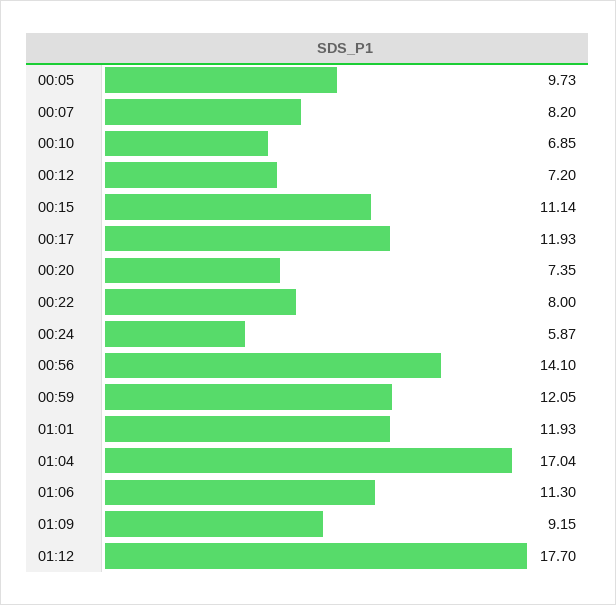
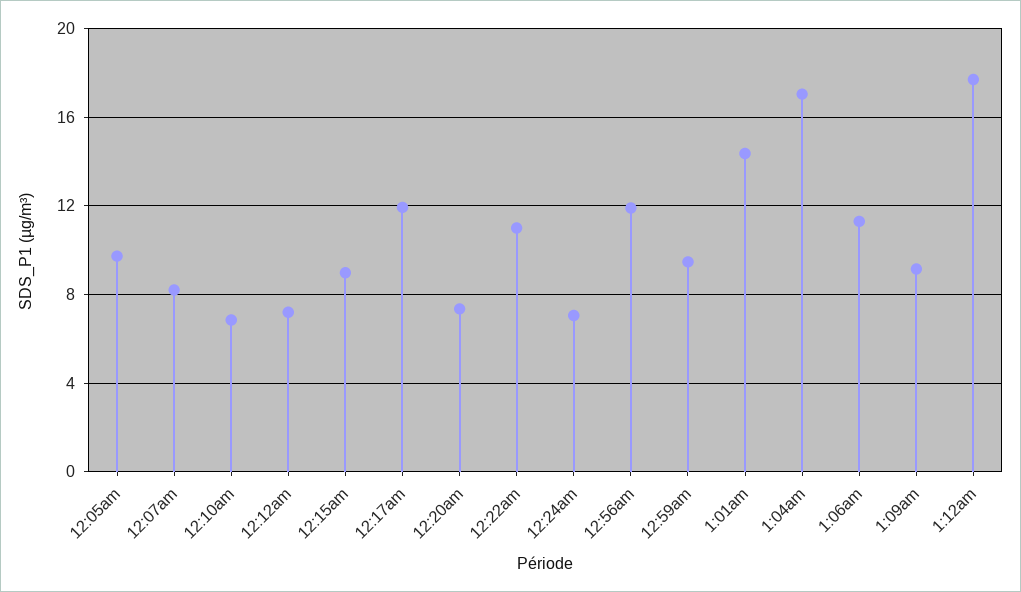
  {
    "00:05": 9.73,
    "00:07": 8.2,
    "00:10": 6.85,
    "00:12": 7.2,
-   "00:15": 11.14,
+   "00:15": 9,
    "00:17": 11.93,
    "00:20": 7.35,
-   "00:22": 8,
+   "00:22": 11,
-   "00:24": 5.87,
+   "00:24": 7,
-   "00:56": 14.1,
+   "00:56": 12,
-   "00:59": 12.05,
+   "00:59": 9.5,
-   "01:01": 11.93,
+   "01:01": 14.5,
    "01:04": 17.04,
    "01:06": 11.3,
    "01:09": 9.15,
    "01:12": 17.7
  }

